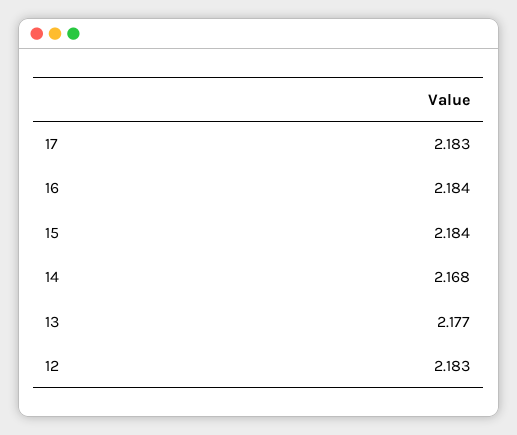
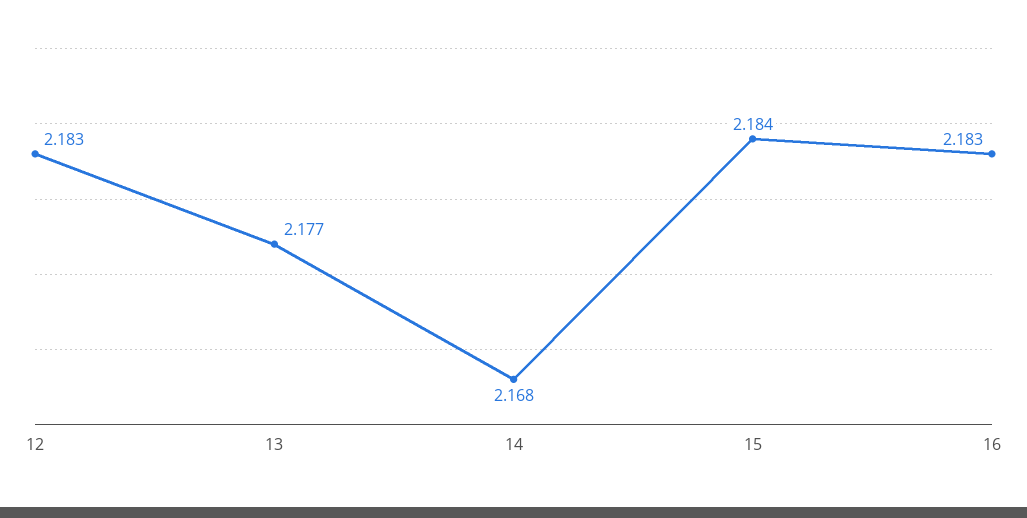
  {
-   "17": 2.183,
-   "16": 2.184,
+   "16": 2.183,
    "15": 2.184,
    "14": 2.168,
    "13": 2.177,
    "12": 2.183
  }

